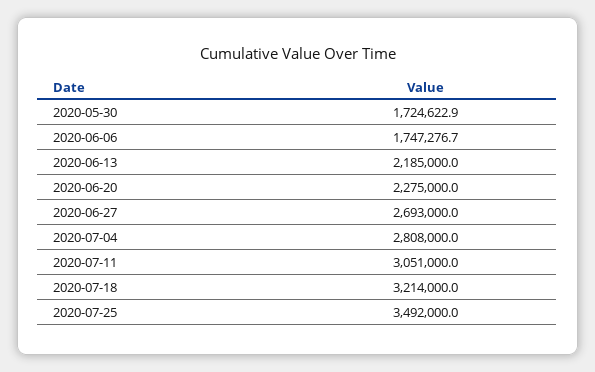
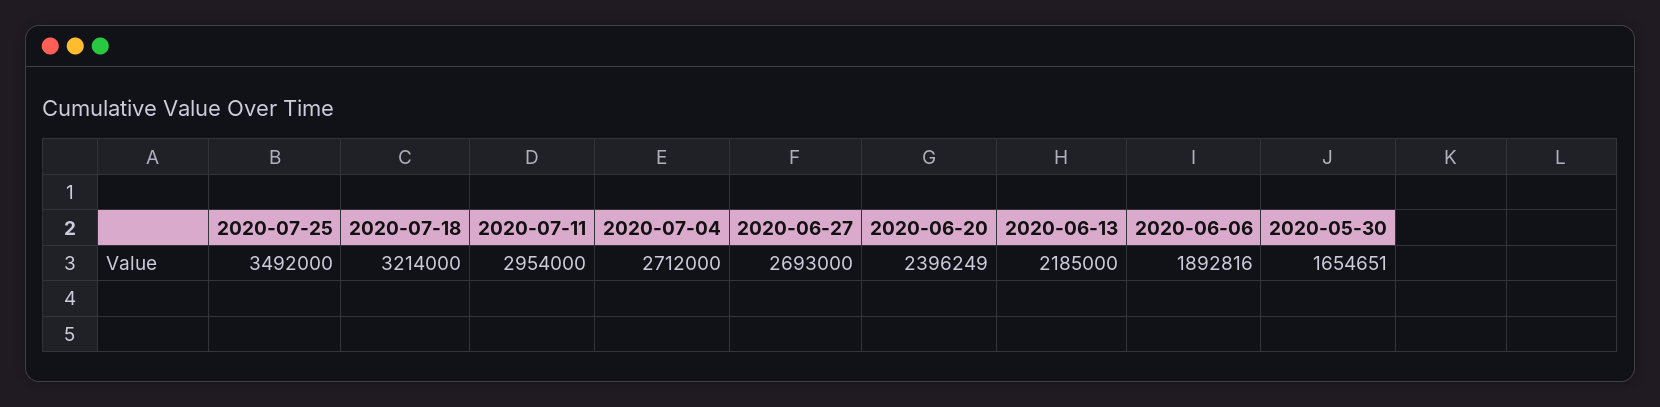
  {
-   "2020-05-30": 1724622.9,
+   "2020-05-30": 1654651,
-   "2020-06-06": 1747276.7,
+   "2020-06-06": 1892816,
    "2020-06-13": 2185000,
-   "2020-06-20": 2275000,
+   "2020-06-20": 2396249,
    "2020-06-27": 2693000,
-   "2020-07-04": 2808000,
+   "2020-07-04": 2712000,
-   "2020-07-11": 3051000,
+   "2020-07-11": 2954000,
    "2020-07-18": 3214000,
    "2020-07-25": 3492000
  }

